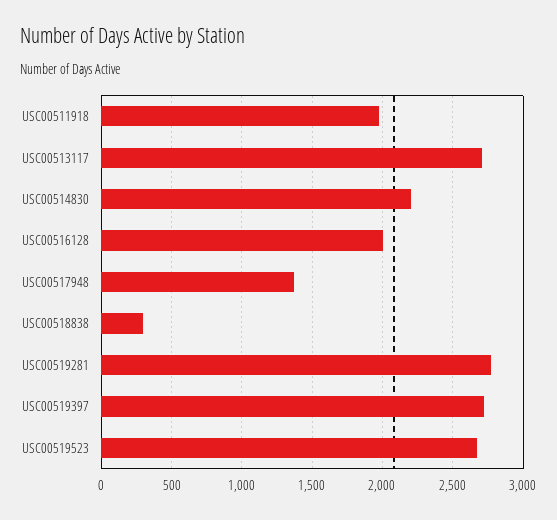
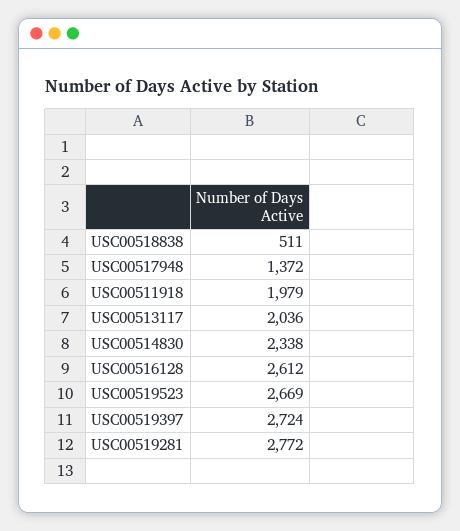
  {
    "USC00511918": 1979,
-   "USC00513117": 2700,
+   "USC00513117": 2036,
-   "USC00514830": 2200,
+   "USC00514830": 2338,
-   "USC00516128": 2000,
+   "USC00516128": 2612,
    "USC00517948": 1372,
-   "USC00518838": 300,
+   "USC00518838": 511,
    "USC00519281": 2772,
    "USC00519397": 2724,
    "USC00519523": 2669
  }

